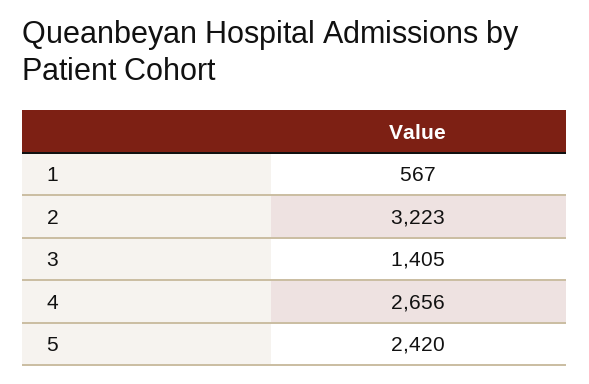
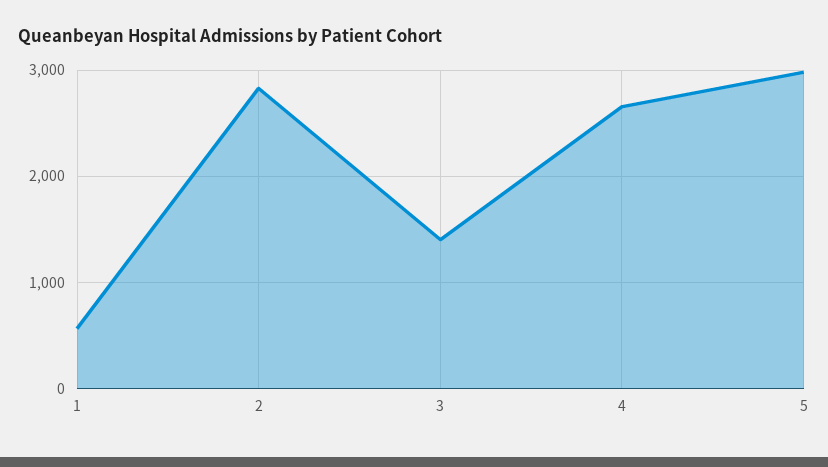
  {
    "1": 567,
-   "2": 3223,
+   "2": 2800,
    "3": 1405,
    "4": 2656,
-   "5": 2420
+   "5": 3000
  }

